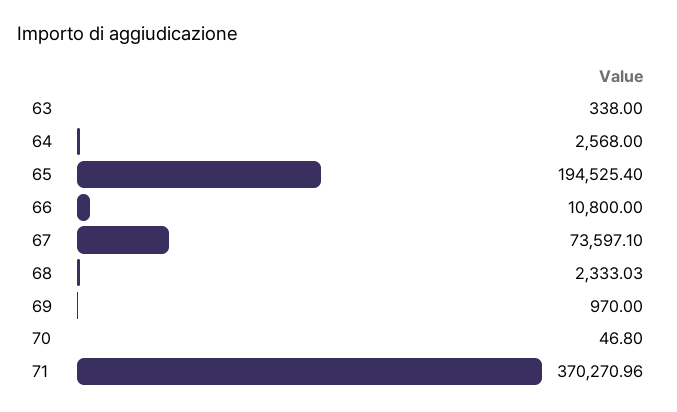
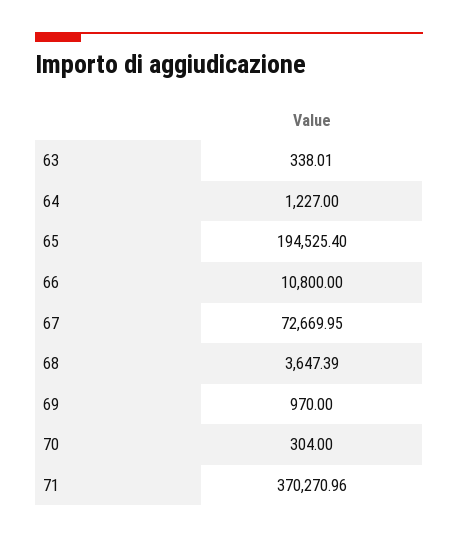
  {
-   "63": 338,
+   "63": 338.01,
-   "64": 2568,
+   "64": 1227,
    "65": 194525.4,
    "66": 10800,
-   "67": 73597.1,
+   "67": 72669.95,
-   "68": 2333.03,
+   "68": 3647.39,
    "69": 970,
-   "70": 46.8,
+   "70": 304,
    "71": 370270.96
  }

